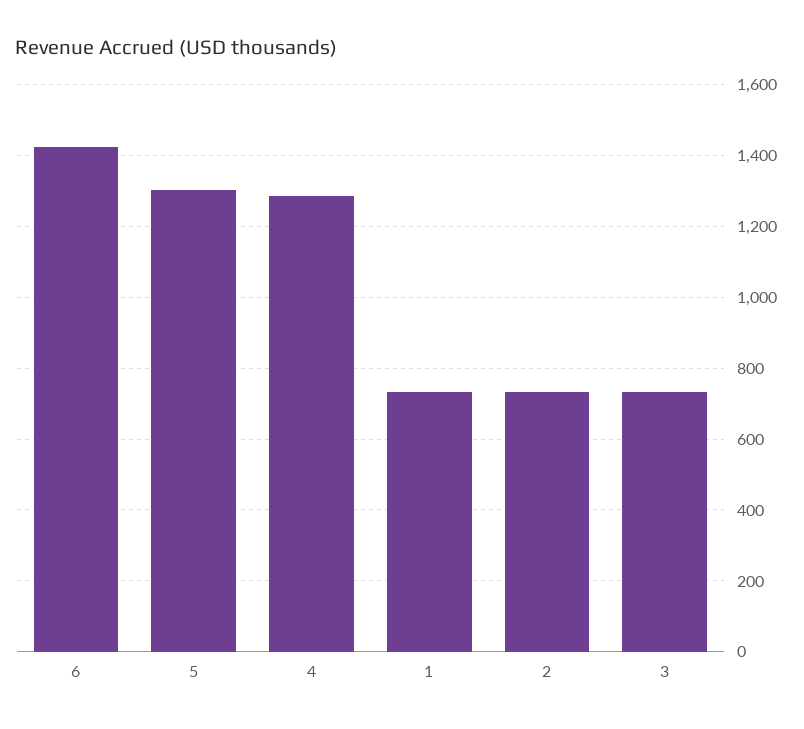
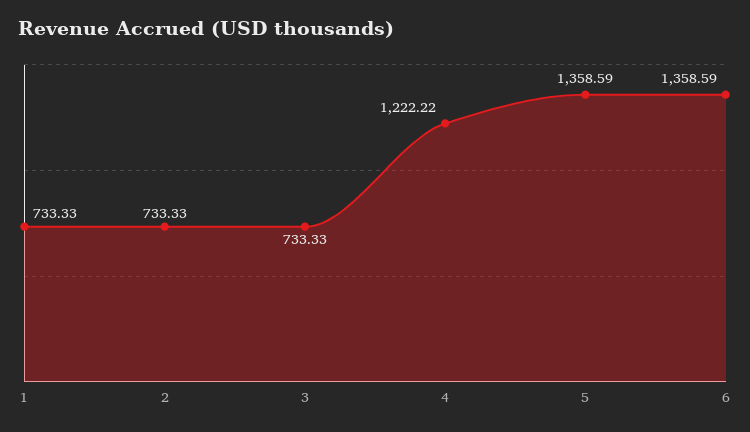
  {
-   "6": 1420,
+   "6": 1358.59,
-   "5": 1300,
+   "5": 1358.59,
-   "4": 1280,
+   "4": 1222.22,
    "1": 733.33,
    "2": 733.33,
    "3": 733.33
  }

